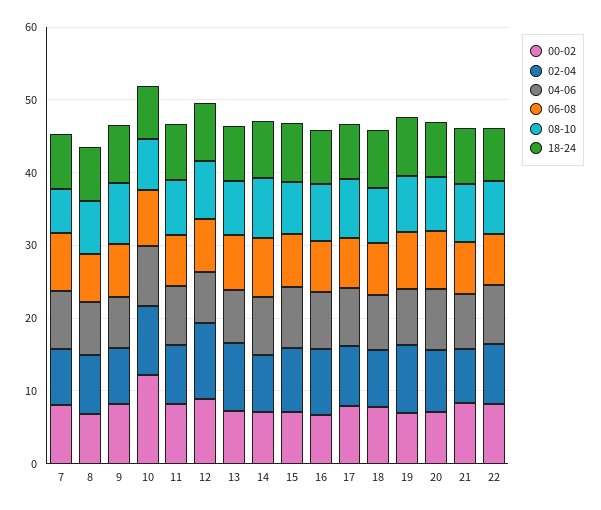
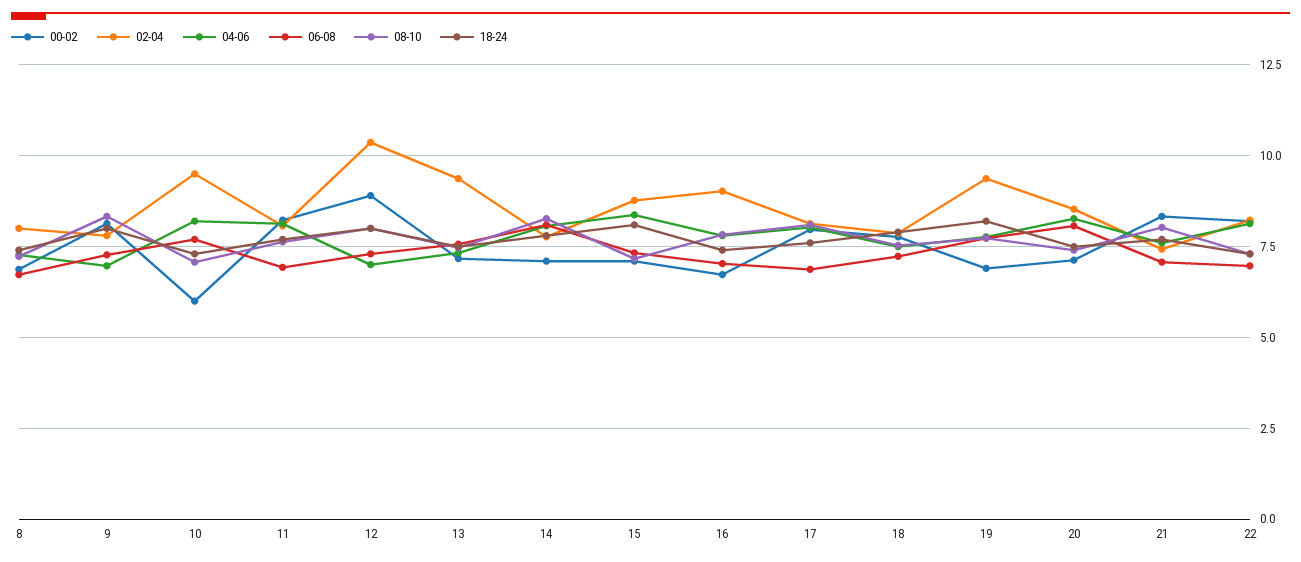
  {
    "00-02": {
-     "7": 8,
      "8": 6.75,
      "9": 8.25,
-     "10": 12,
+     "10": 6,
      "11": 8.25,
      "12": 9,
      "13": 7.25,
      "14": 7,
      "15": 7,
      "16": 6.75,
      "17": 8,
      "18": 7.75,
      "19": 7,
      "20": 7.25,
      "21": 8.25,
      "22": 8.25
    },
    "02-04": {
-     "7": 8,
      "8": 8,
      "9": 7.75,
      "10": 9.5,
      "11": 8,
      "12": 10.25,
      "13": 9.25,
      "14": 7.75,
      "15": 8.75,
      "16": 9,
      "17": 8.25,
      "18": 7.75,
      "19": 9.25,
      "20": 8.5,
      "21": 7.5,
      "22": 8.25
    },
    "04-06": {
-     "7": 8,
      "8": 7.25,
      "9": 7,
      "10": 8.25,
      "11": 8.25,
      "12": 7,
      "13": 7.25,
      "14": 8,
      "15": 8.25,
      "16": 7.75,
      "17": 8,
      "18": 7.5,
      "19": 7.75,
      "20": 8.25,
      "21": 7.5,
      "22": 8.25
    },
    "06-08": {
-     "7": 8,
      "8": 6.75,
      "9": 7.25,
      "10": 7.75,
      "11": 7,
      "12": 7.25,
      "13": 7.5,
      "14": 8,
      "15": 7.25,
      "16": 7,
      "17": 6.75,
      "18": 7.25,
      "19": 7.75,
      "20": 8,
      "21": 7,
      "22": 7
    },
    "08-10": {
-     "7": 6,
      "8": 7.25,
      "9": 8.25,
      "10": 7,
      "11": 7.75,
      "12": 8,
      "13": 7.5,
      "14": 8.25,
      "15": 7.25,
      "16": 7.75,
      "17": 8,
      "18": 7.5,
      "19": 7.75,
      "20": 7.5,
      "21": 8,
      "22": 7.25
    },
    "18-24": {
-     "7": 8,
      "8": 7.5,
      "9": 8,
      "10": 7.25,
      "11": 7.75,
      "12": 8,
      "13": 7.5,
      "14": 7.75,
      "15": 8,
      "16": 7.5,
      "17": 7.5,
      "18": 8,
      "19": 8.25,
      "20": 7.5,
      "21": 7.75,
      "22": 7.25
    }
  }

